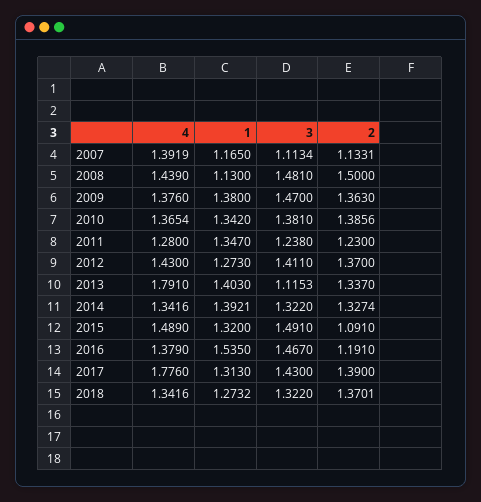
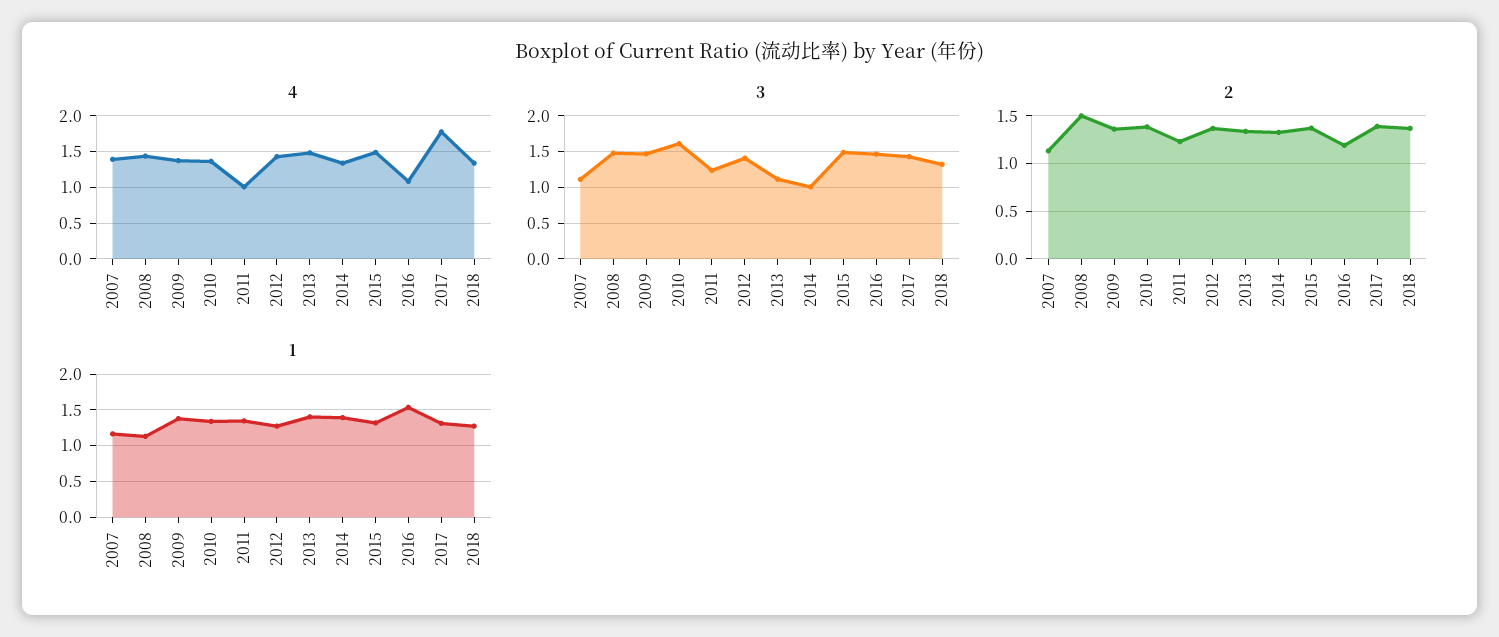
  {
    "4": {
      "2007": 1.3919,
      "2008": 1.439,
      "2009": 1.376,
      "2010": 1.3654,
-     "2011": 1.28,
+     "2011": 1,
      "2012": 1.43,
-     "2013": 1.791,
+     "2013": 1.5,
      "2014": 1.3416,
      "2015": 1.489,
-     "2016": 1.379,
+     "2016": 1.1,
      "2017": 1.776,
      "2018": 1.3416
    },
    "1": {
      "2007": 1.165,
      "2008": 1.13,
      "2009": 1.38,
      "2010": 1.342,
      "2011": 1.347,
      "2012": 1.273,
      "2013": 1.403,
      "2014": 1.3921,
      "2015": 1.32,
      "2016": 1.535,
      "2017": 1.313,
      "2018": 1.2732
    },
    "3": {
      "2007": 1.1134,
      "2008": 1.481,
      "2009": 1.47,
-     "2010": 1.381,
+     "2010": 1.6,
      "2011": 1.238,
      "2012": 1.411,
      "2013": 1.1153,
-     "2014": 1.322,
+     "2014": 1,
      "2015": 1.491,
      "2016": 1.467,
      "2017": 1.43,
      "2018": 1.322
    },
    "2": {
      "2007": 1.1331,
      "2008": 1.5,
      "2009": 1.363,
      "2010": 1.3856,
      "2011": 1.23,
      "2012": 1.37,
      "2013": 1.337,
      "2014": 1.3274,
-     "2015": 1.091,
+     "2015": 1.4,
      "2016": 1.191,
      "2017": 1.39,
      "2018": 1.3701
    }
  }

